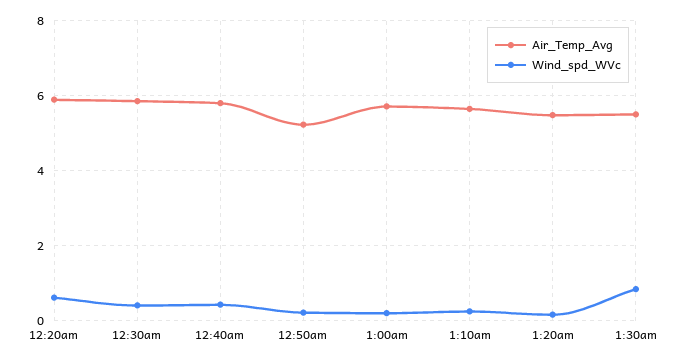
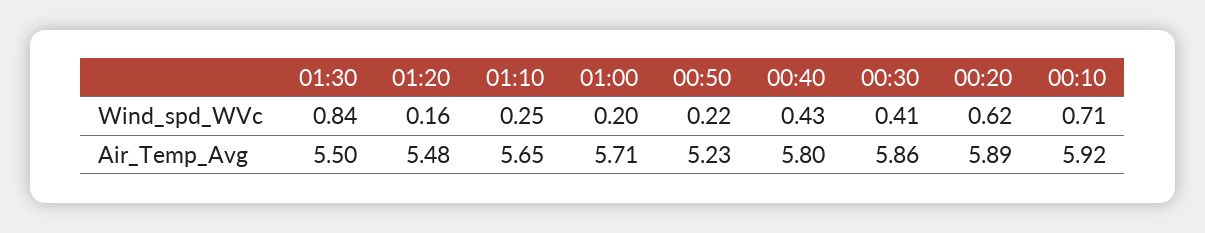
  {
    "Air_Temp_Avg": {
      "12:20am": 5.89,
      "12:30am": 5.86,
      "12:40am": 5.8,
      "12:50am": 5.23,
      "1:00am": 5.71,
      "1:10am": 5.65,
      "1:20am": 5.48,
-     "1:30am": 5.5
+     "1:30am": 5.5,
+     "00:10": 5.92
    },
    "Wind_spd_WVc": {
      "12:20am": 0.62,
      "12:30am": 0.41,
      "12:40am": 0.43,
      "12:50am": 0.22,
      "1:00am": 0.2,
      "1:10am": 0.25,
      "1:20am": 0.16,
-     "1:30am": 0.84
+     "1:30am": 0.84,
+     "00:10": 0.71
    }
  }

